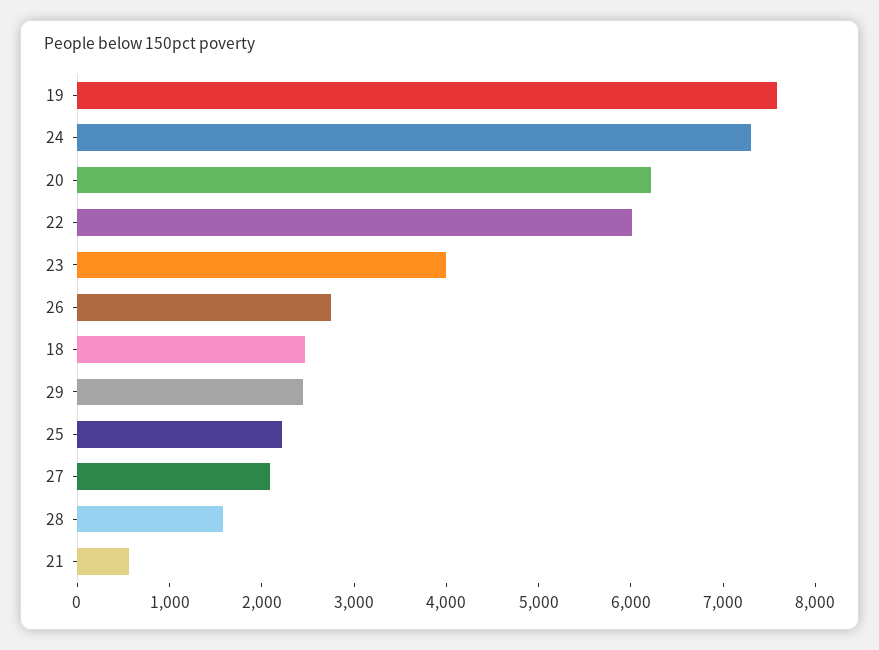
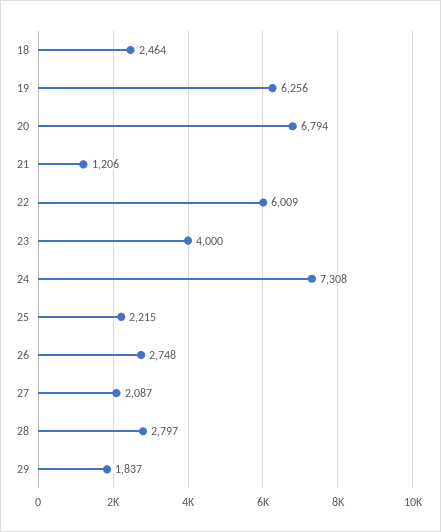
  {
-   "19": 7600,
+   "19": 6256,
    "24": 7308,
-   "20": 6200,
+   "20": 6794,
    "22": 6009,
    "23": 4000,
    "26": 2748,
    "18": 2464,
-   "29": 2400,
+   "29": 1837,
    "25": 2215,
    "27": 2087,
-   "28": 1600,
+   "28": 2797,
-   "21": 600
+   "21": 1206
  }

